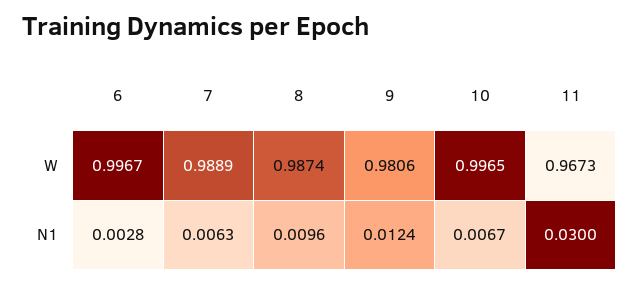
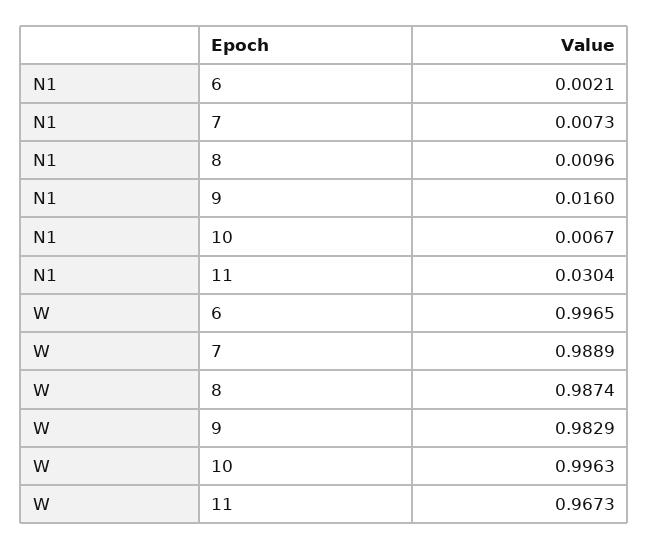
  {
    "6": {
-     "W": 0.9967,
+     "W": 0.9965,
-     "N1": 0.0028
+     "N1": 0.0021
    },
    "7": {
      "W": 0.9889,
-     "N1": 0.0063
+     "N1": 0.0073
    },
    "8": {
      "W": 0.9874,
      "N1": 0.0096
    },
    "9": {
-     "W": 0.9806,
+     "W": 0.9829,
-     "N1": 0.0124
+     "N1": 0.016
    },
    "10": {
-     "W": 0.9965,
+     "W": 0.9963,
      "N1": 0.0067
    },
    "11": {
      "W": 0.9673,
-     "N1": 0.03
+     "N1": 0.0304
    }
  }

